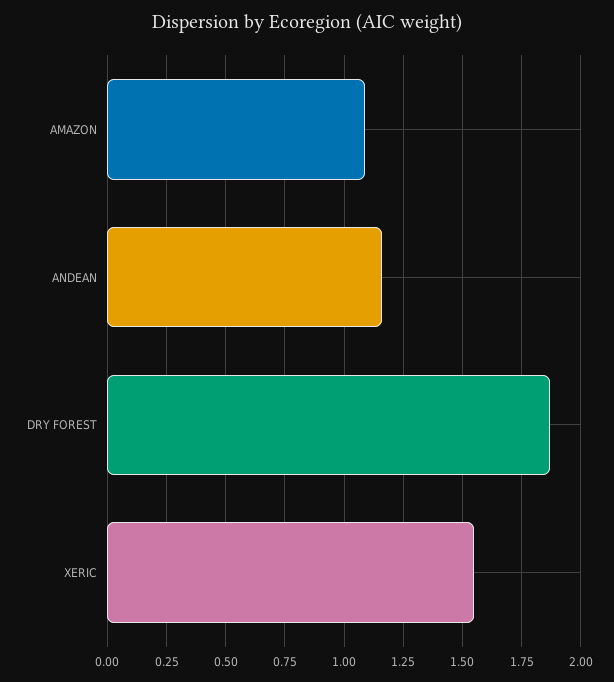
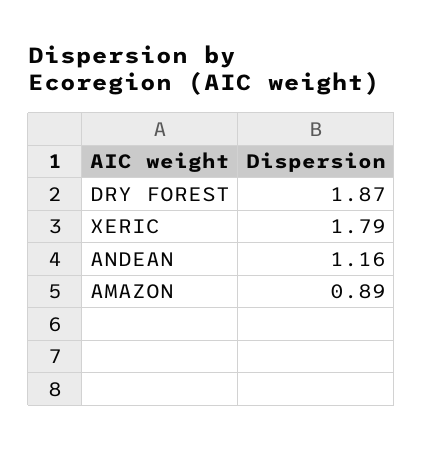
  {
-   "AMAZON": 1.1,
+   "AMAZON": 0.89,
    "ANDEAN": 1.16,
    "DRY FOREST": 1.87,
-   "XERIC": 1.55
+   "XERIC": 1.79
  }

